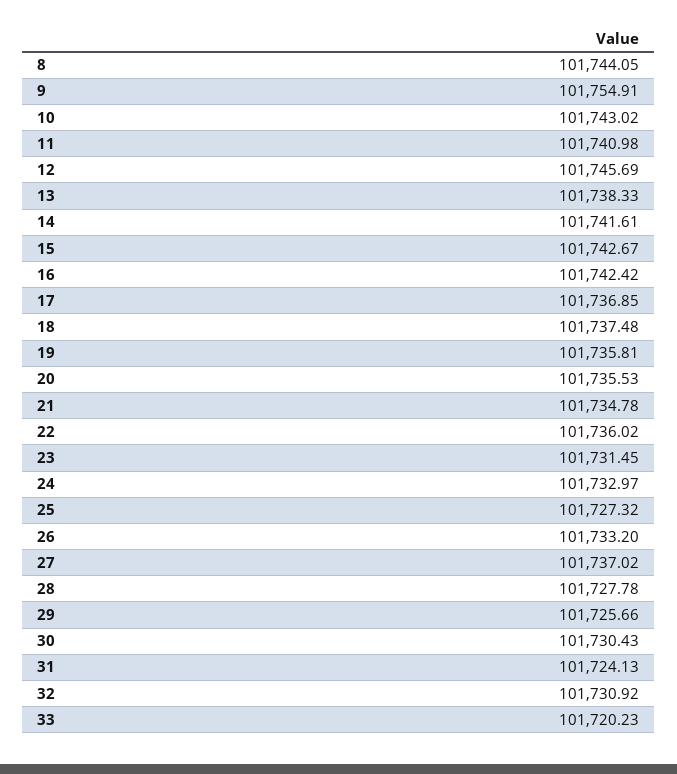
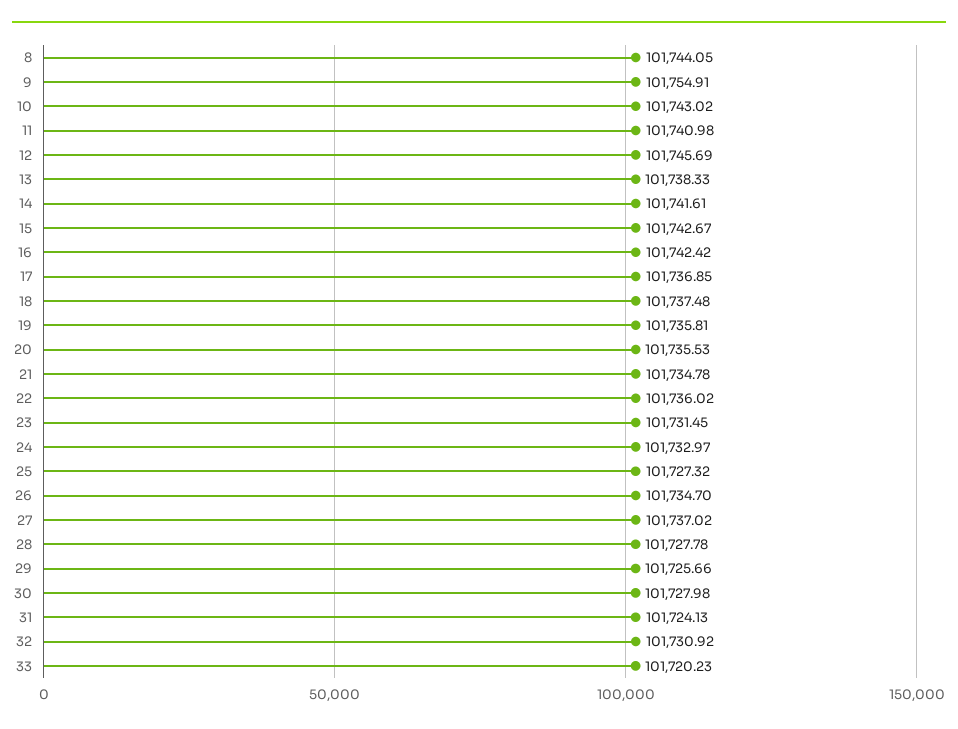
  {
    "8": 101744.05,
    "9": 101754.91,
    "10": 101743.02,
    "11": 101740.98,
    "12": 101745.69,
    "13": 101738.33,
    "14": 101741.61,
    "15": 101742.67,
    "16": 101742.42,
    "17": 101736.85,
    "18": 101737.48,
    "19": 101735.81,
    "20": 101735.53,
    "21": 101734.78,
    "22": 101736.02,
    "23": 101731.45,
    "24": 101732.97,
    "25": 101727.32,
-   "26": 101733.2,
+   "26": 101734.7,
    "27": 101737.02,
    "28": 101727.78,
    "29": 101725.66,
-   "30": 101730.43,
+   "30": 101727.98,
    "31": 101724.13,
    "32": 101730.92,
    "33": 101720.23
  }

